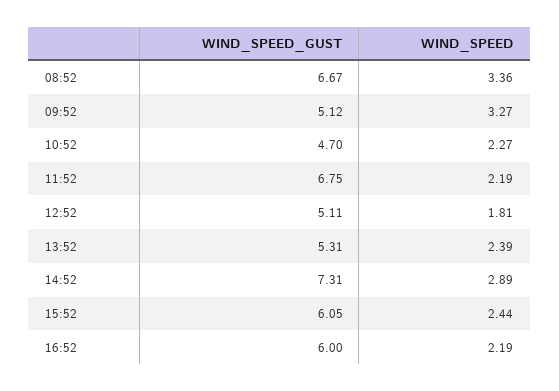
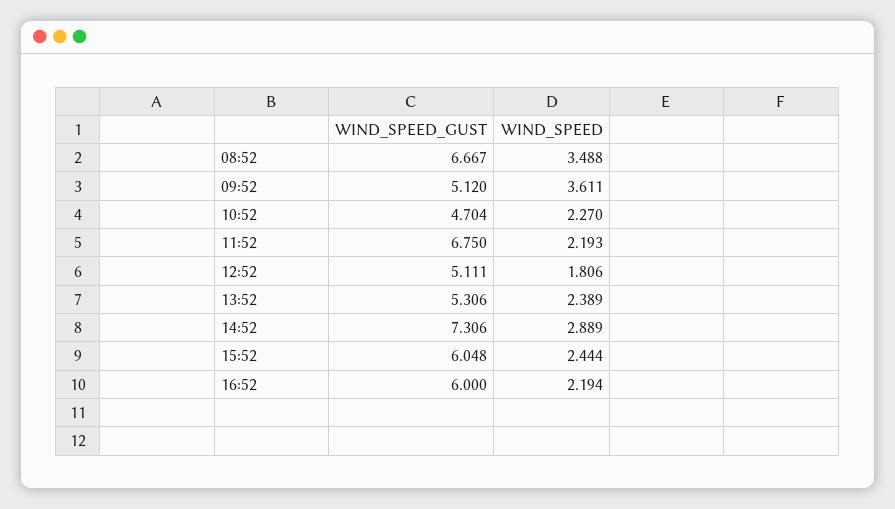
  {
    "WIND_SPEED_GUST": {
      "08:52": 6.667,
      "09:52": 5.12,
      "10:52": 4.704,
      "11:52": 6.75,
      "12:52": 5.111,
      "13:52": 5.306,
      "14:52": 7.306,
      "15:52": 6.048,
      "16:52": 6
    },
    "WIND_SPEED": {
-     "08:52": 3.36,
+     "08:52": 3.488,
-     "09:52": 3.27,
+     "09:52": 3.611,
      "10:52": 2.27,
      "11:52": 2.193,
      "12:52": 1.806,
      "13:52": 2.389,
      "14:52": 2.889,
      "15:52": 2.444,
      "16:52": 2.194
    }
  }

